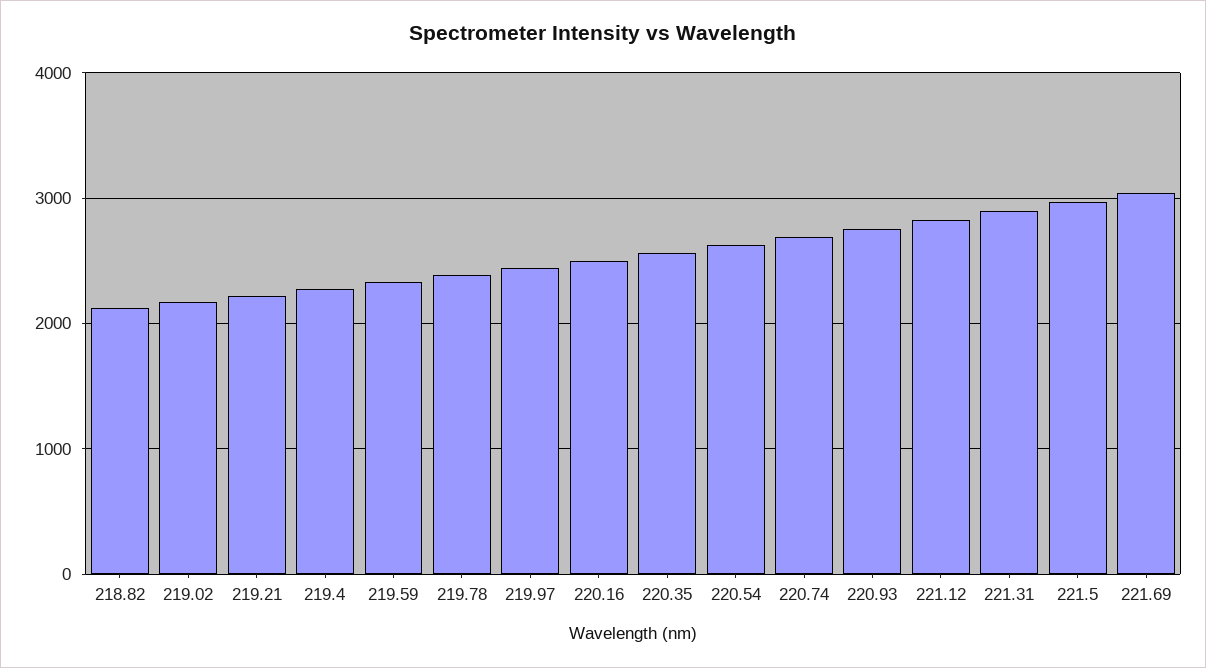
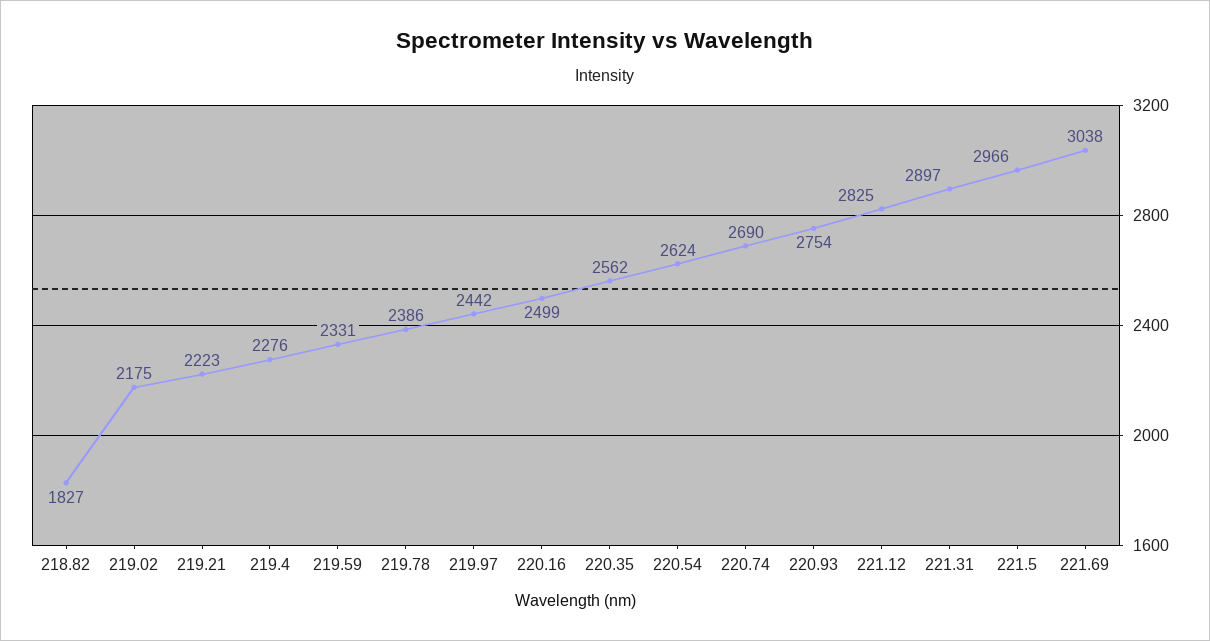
  {
-   "218.82": 2100,
+   "218.82": 1827,
    "219.02": 2175,
    "219.21": 2223,
    "219.4": 2276,
    "219.59": 2331,
    "219.78": 2386,
    "219.97": 2442,
    "220.16": 2499,
    "220.35": 2562,
    "220.54": 2624,
    "220.74": 2690,
    "220.93": 2754,
    "221.12": 2825,
    "221.31": 2897,
    "221.5": 2966,
    "221.69": 3038
  }

